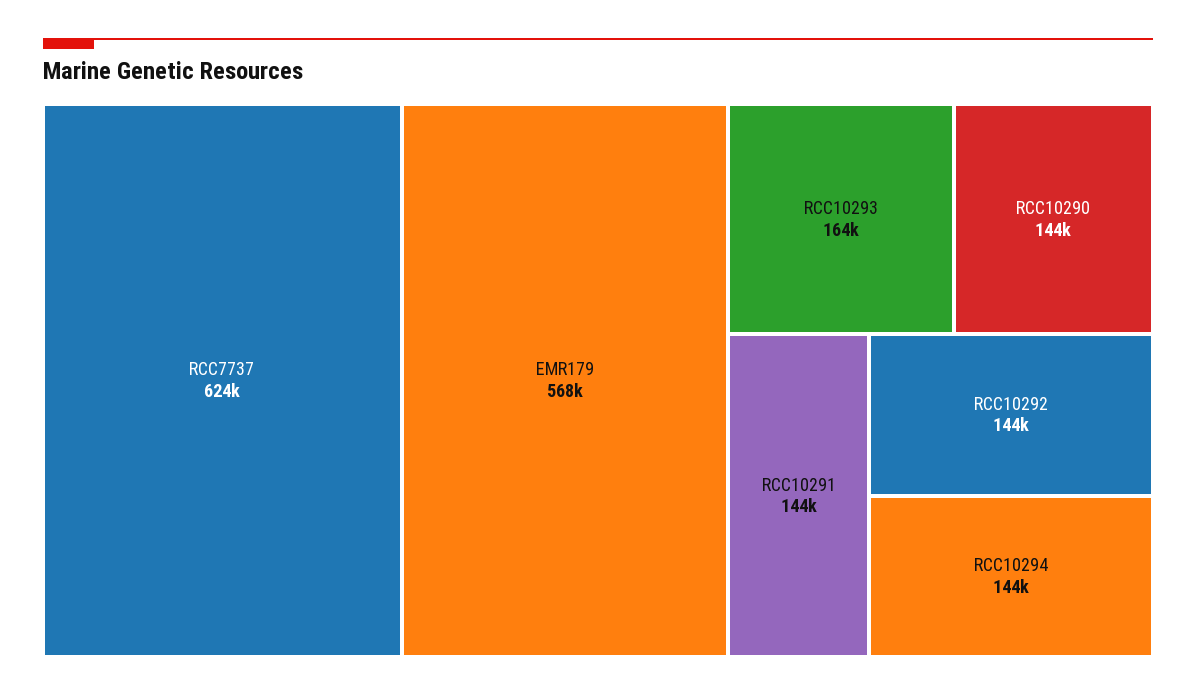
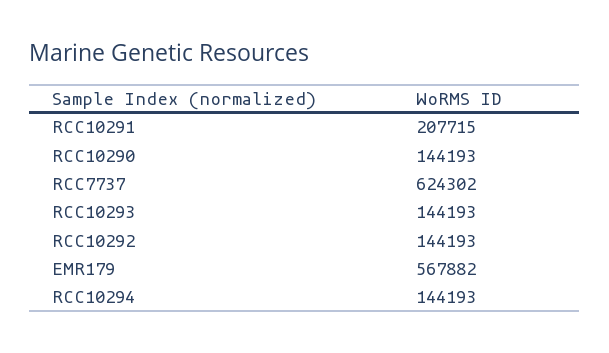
  {
    "RCC7737": 624302,
    "EMR179": 567882,
-   "RCC10293": 164000,
+   "RCC10293": 144193,
    "RCC10290": 144193,
-   "RCC10291": 144000,
+   "RCC10291": 207715,
    "RCC10292": 144193,
    "RCC10294": 144193
  }

